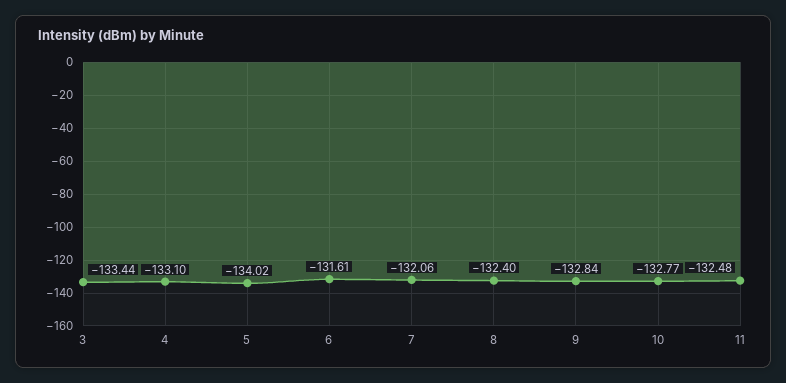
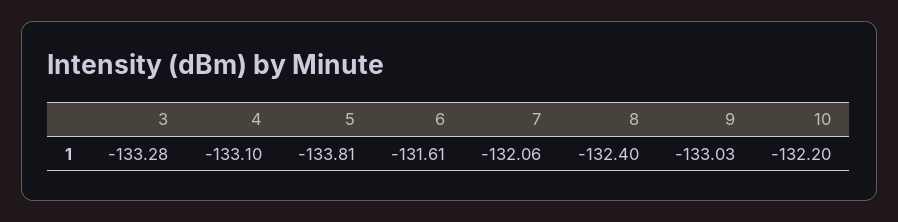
  {
-   "3": -133.44,
+   "3": -133.28,
    "4": -133.1,
-   "5": -134.02,
+   "5": -133.81,
    "6": -131.61,
    "7": -132.06,
    "8": -132.4,
-   "9": -132.84,
+   "9": -133.03,
-   "10": -132.77,
+   "10": -132.2
-   "11": -132.48
  }

